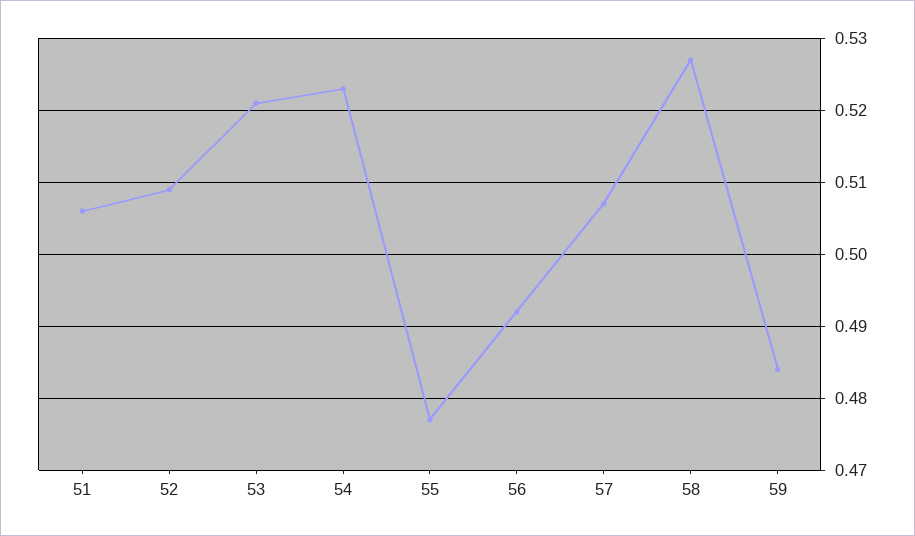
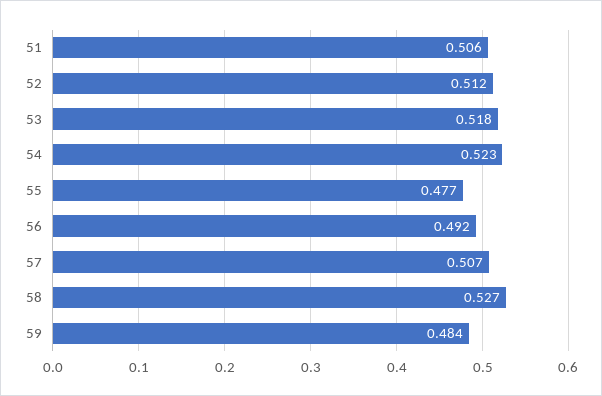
  {
    "51": 0.506,
-   "52": 0.509,
+   "52": 0.512,
-   "53": 0.521,
+   "53": 0.518,
    "54": 0.523,
    "55": 0.477,
    "56": 0.492,
    "57": 0.507,
    "58": 0.527,
    "59": 0.484
  }

